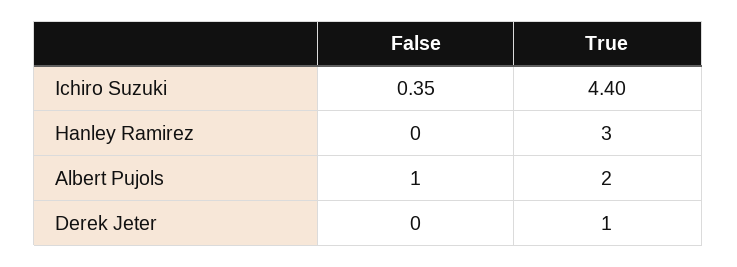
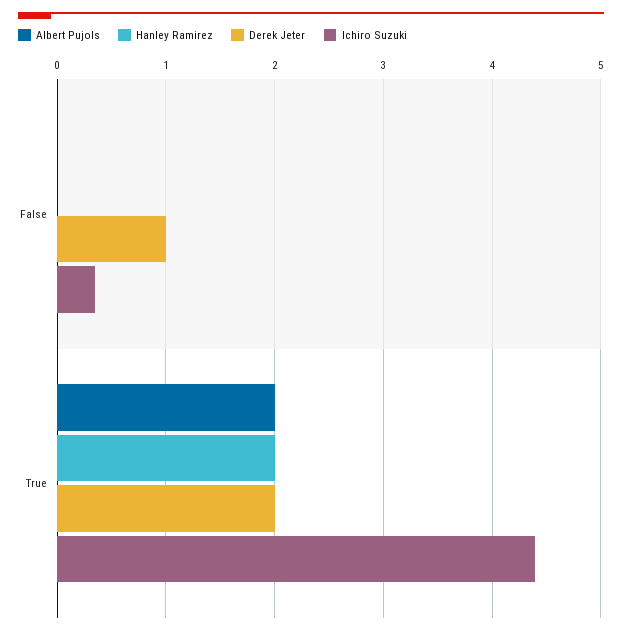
  {
    "Ichiro Suzuki": {
      "False": 0.35,
      "True": 4.4
    },
    "Hanley Ramirez": {
      "False": 0,
-     "True": 3
+     "True": 2
    },
    "Albert Pujols": {
-     "False": 1,
+     "False": 0,
      "True": 2
    },
    "Derek Jeter": {
-     "False": 0,
+     "False": 1,
-     "True": 1
+     "True": 2
    }
  }

